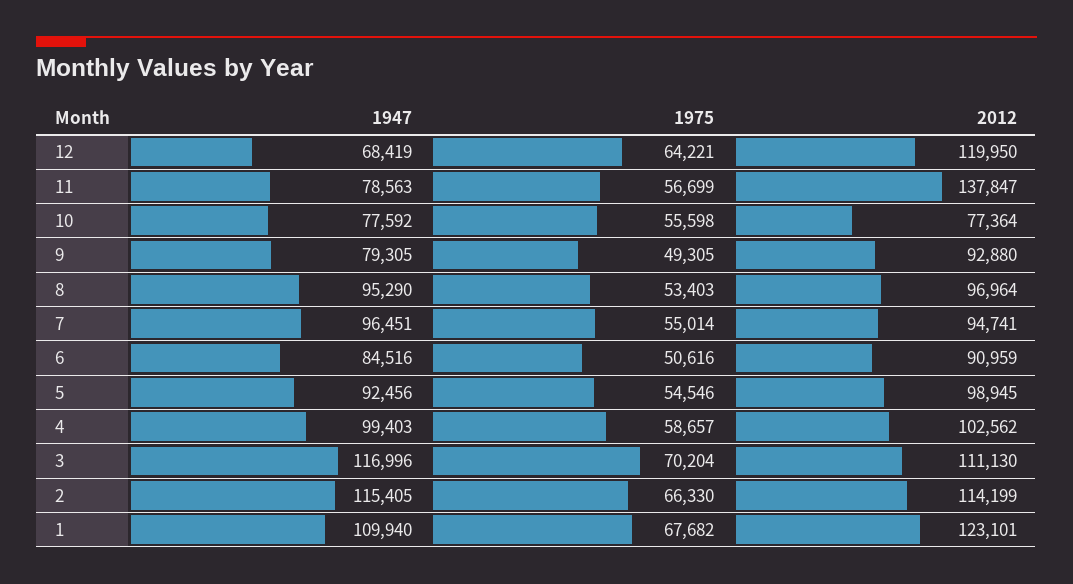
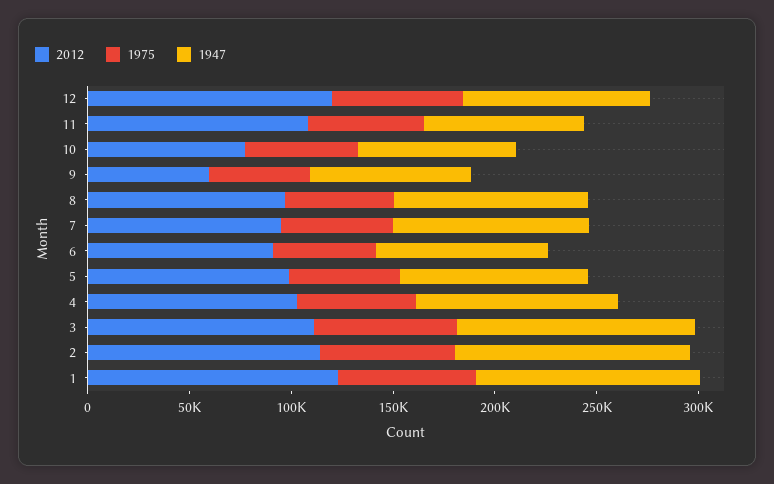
  {
    "1947": {
-     "12": 68419,
+     "12": 90000,
      "11": 78563,
      "10": 77592,
      "9": 79305,
      "8": 95290,
      "7": 96451,
      "6": 84516,
      "5": 92456,
      "4": 99403,
      "3": 116996,
      "2": 115405,
      "1": 109940
    },
    "1975": {
      "12": 64221,
      "11": 56699,
      "10": 55598,
      "9": 49305,
      "8": 53403,
      "7": 55014,
      "6": 50616,
      "5": 54546,
      "4": 58657,
      "3": 70204,
      "2": 66330,
      "1": 67682
    },
    "2012": {
      "12": 119950,
-     "11": 137847,
+     "11": 110000,
      "10": 77364,
-     "9": 92880,
+     "9": 60000,
      "8": 96964,
      "7": 94741,
      "6": 90959,
      "5": 98945,
      "4": 102562,
      "3": 111130,
      "2": 114199,
      "1": 123101
    }
  }

